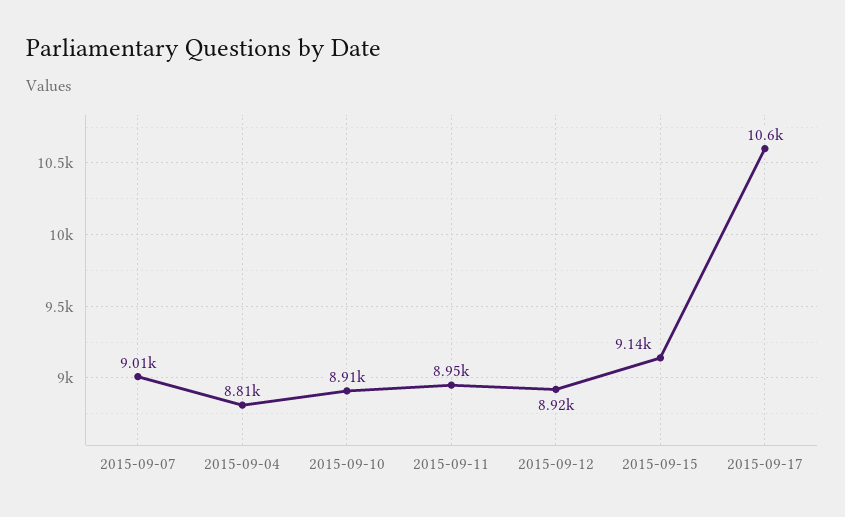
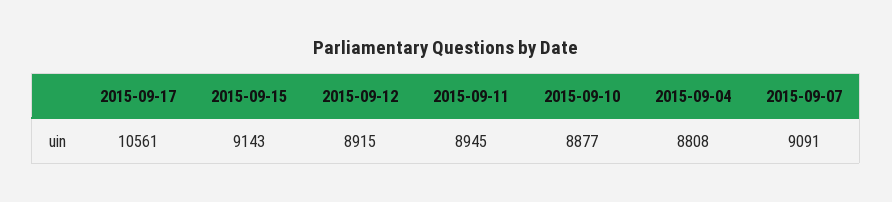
  {
-   "2015-09-07": 9010,
+   "2015-09-07": 9091,
    "2015-09-04": 8808,
-   "2015-09-10": 8910,
+   "2015-09-10": 8877,
    "2015-09-11": 8945,
    "2015-09-12": 8915,
    "2015-09-15": 9143,
    "2015-09-17": 10561
  }

